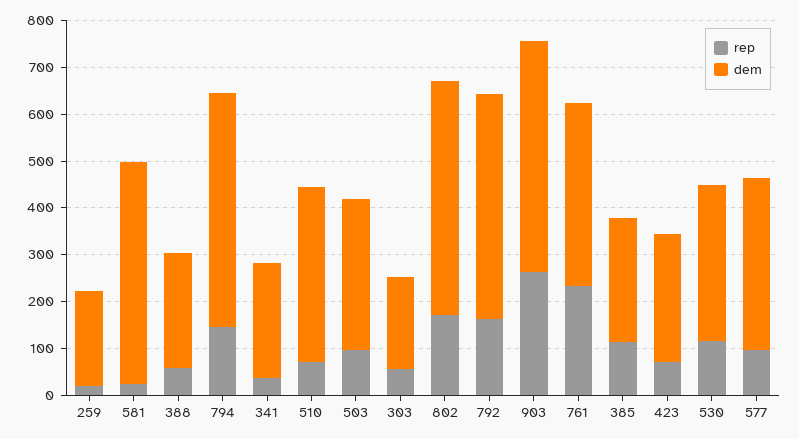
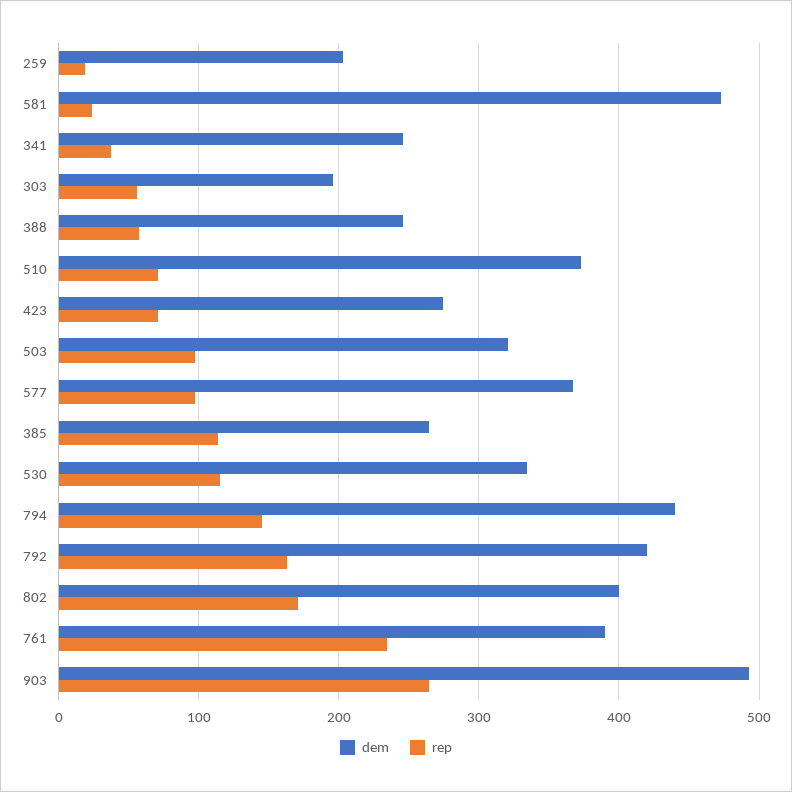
  {
    "rep": {
      "259": 20,
      "581": 20,
      "388": 60,
      "794": 150,
      "341": 40,
      "510": 70,
      "503": 100,
      "303": 60,
      "802": 170,
      "792": 160,
      "903": 260,
      "761": 230,
      "385": 110,
      "423": 70,
      "530": 120,
      "577": 100
    },
    "dem": {
      "259": 200,
      "581": 470,
      "388": 250,
-     "794": 500,
+     "794": 440,
      "341": 250,
      "510": 370,
      "503": 320,
      "303": 200,
-     "802": 500,
+     "802": 400,
-     "792": 480,
+     "792": 420,
      "903": 490,
      "761": 390,
      "385": 260,
      "423": 270,
      "530": 330,
      "577": 370
    }
  }

